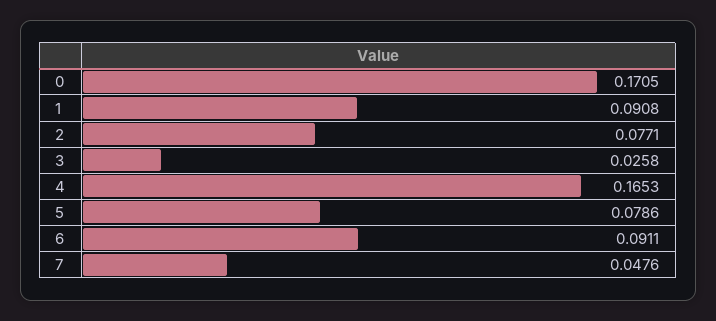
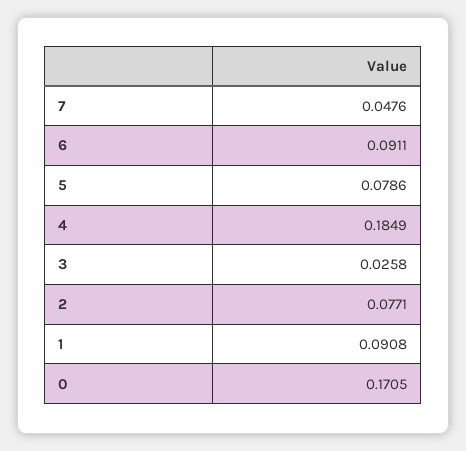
  {
    "0": 0.1705,
    "1": 0.0908,
    "2": 0.0771,
    "3": 0.0258,
-   "4": 0.1653,
+   "4": 0.1849,
    "5": 0.0786,
    "6": 0.0911,
    "7": 0.0476
  }

